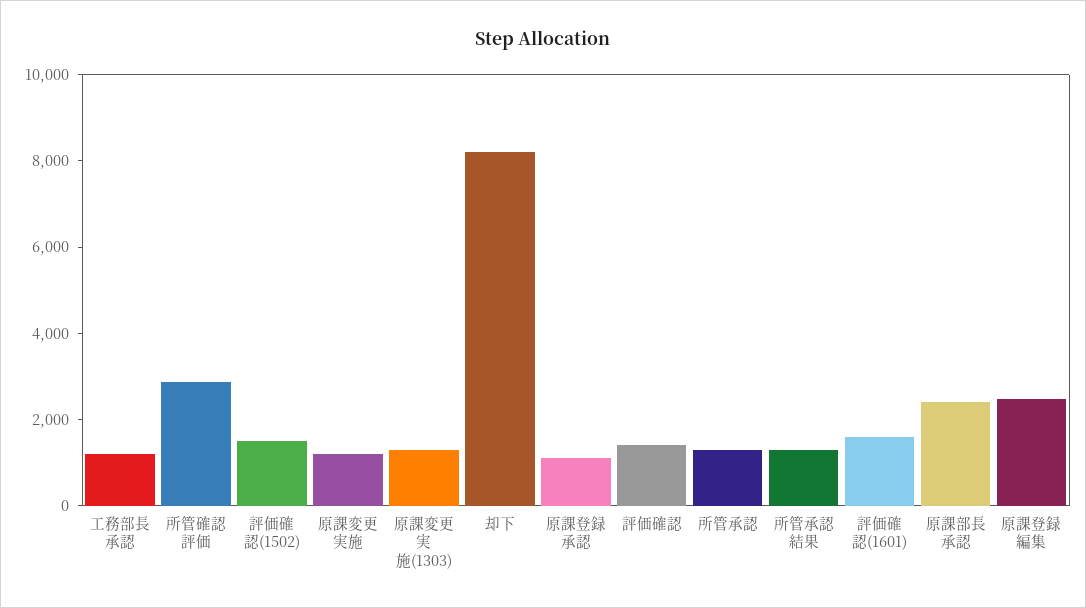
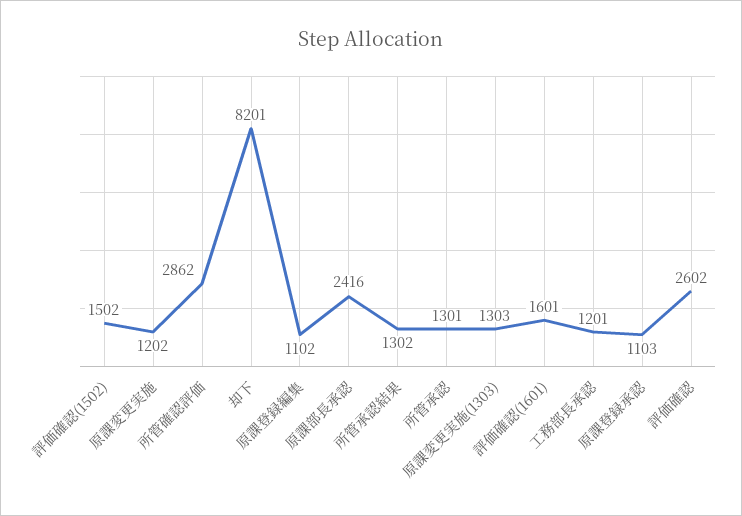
  {
    "工務部長承認": 1201,
    "所管確認評価": 2862,
    "評価確認(1502)": 1502,
    "原課変更実施": 1202,
    "原課変更実施(1303)": 1303,
    "却下": 8201,
    "原課登録承認": 1103,
-   "評価確認": 1500,
+   "評価確認": 2602,
    "所管承認": 1301,
    "所管承認結果": 1302,
    "評価確認(1601)": 1601,
    "原課部長承認": 2416,
-   "原課登録編集": 2500
+   "原課登録編集": 1102
  }

